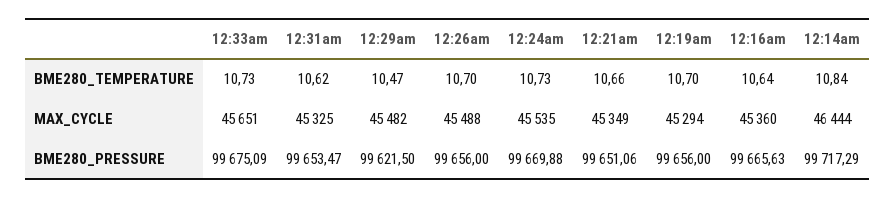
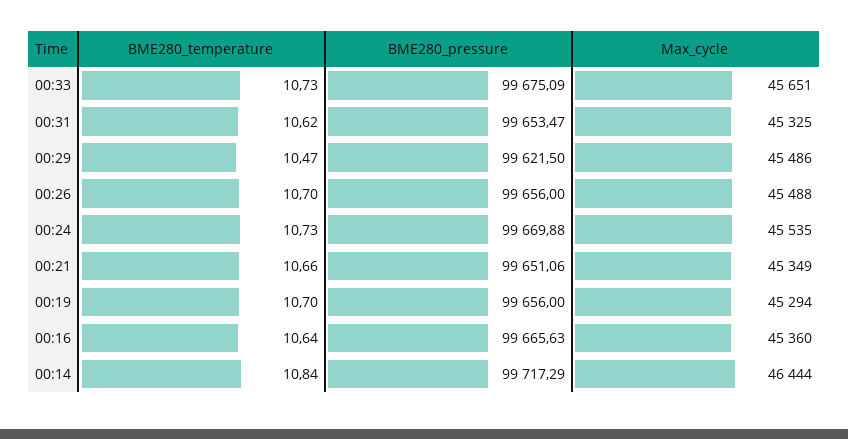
  {
    "12:33am": {
      "BME280_TEMPERATURE": 10.73,
      "MAX_CYCLE": 45651,
      "BME280_PRESSURE": 99675.09
    },
    "12:31am": {
      "BME280_TEMPERATURE": 10.62,
      "MAX_CYCLE": 45325,
      "BME280_PRESSURE": 99653.47
    },
    "12:29am": {
      "BME280_TEMPERATURE": 10.47,
-     "MAX_CYCLE": 45482,
+     "MAX_CYCLE": 45486,
      "BME280_PRESSURE": 99621.5
    },
    "12:26am": {
      "BME280_TEMPERATURE": 10.7,
      "MAX_CYCLE": 45488,
      "BME280_PRESSURE": 99656
    },
    "12:24am": {
      "BME280_TEMPERATURE": 10.73,
      "MAX_CYCLE": 45535,
      "BME280_PRESSURE": 99669.88
    },
    "12:21am": {
      "BME280_TEMPERATURE": 10.66,
      "MAX_CYCLE": 45349,
      "BME280_PRESSURE": 99651.06
    },
    "12:19am": {
      "BME280_TEMPERATURE": 10.7,
      "MAX_CYCLE": 45294,
      "BME280_PRESSURE": 99656
    },
    "12:16am": {
      "BME280_TEMPERATURE": 10.64,
      "MAX_CYCLE": 45360,
      "BME280_PRESSURE": 99665.63
    },
    "12:14am": {
      "BME280_TEMPERATURE": 10.84,
      "MAX_CYCLE": 46444,
      "BME280_PRESSURE": 99717.29
    }
  }

